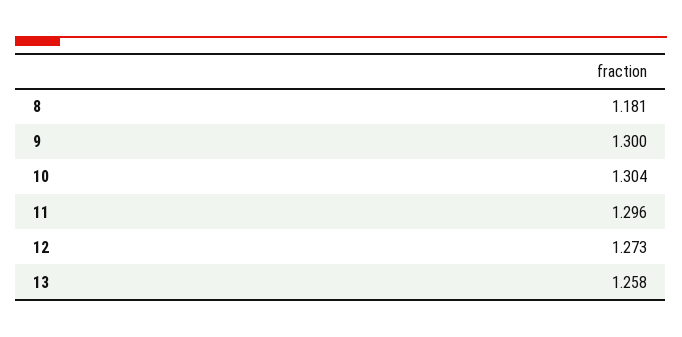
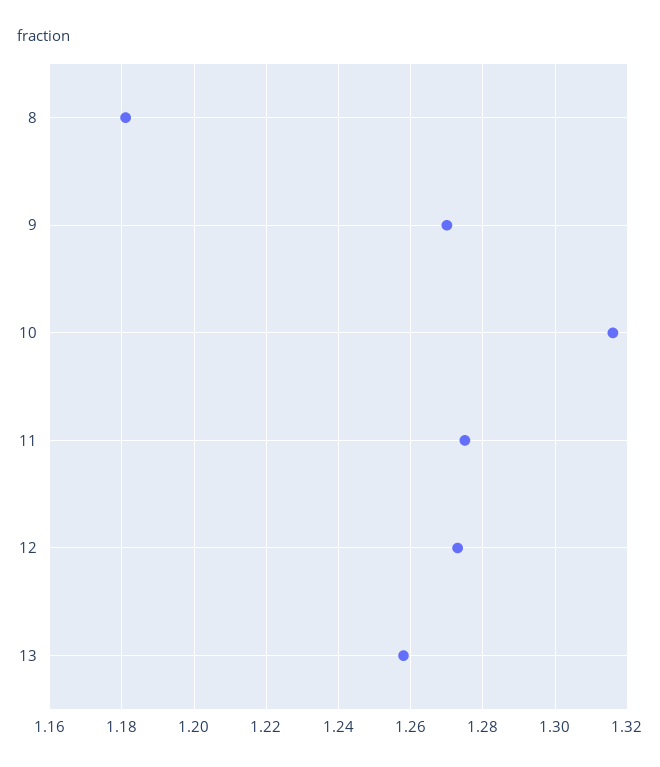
  {
    "8": 1.181,
-   "9": 1.3,
+   "9": 1.27,
-   "10": 1.304,
+   "10": 1.315,
-   "11": 1.296,
+   "11": 1.275,
    "12": 1.273,
    "13": 1.258
  }

